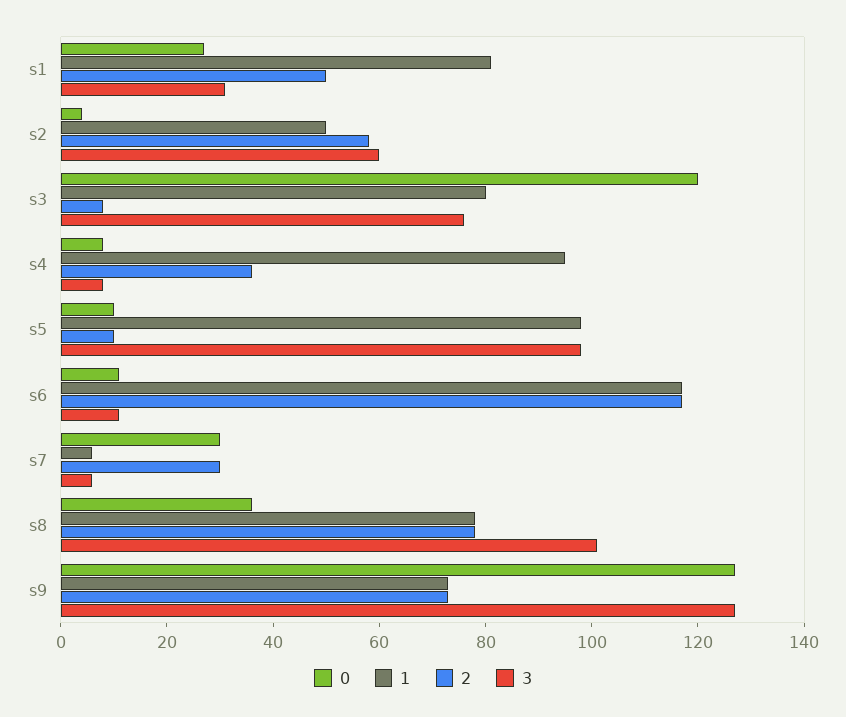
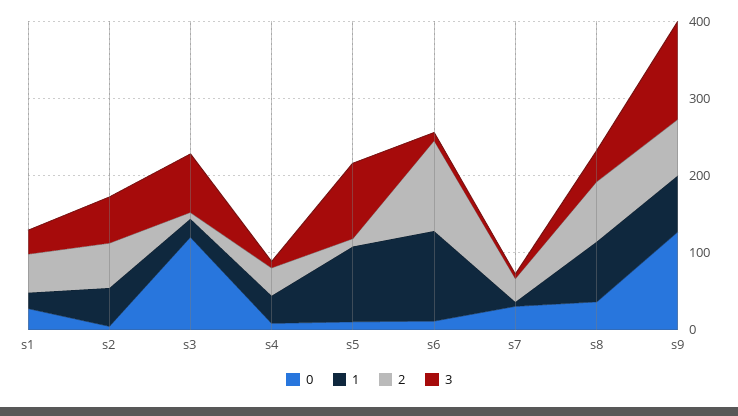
  {
    "0": {
      "s1": 25,
      "s2": 5,
      "s3": 120,
      "s4": 10,
      "s5": 10,
      "s6": 10,
      "s7": 30,
      "s8": 35,
      "s9": 125
    },
    "1": {
-     "s1": 80,
+     "s1": 20,
      "s2": 50,
-     "s3": 80,
+     "s3": 20,
-     "s4": 95,
+     "s4": 40,
      "s5": 100,
      "s6": 115,
      "s7": 5,
      "s8": 80,
      "s9": 75
    },
    "2": {
      "s1": 50,
      "s2": 60,
      "s3": 10,
      "s4": 35,
      "s5": 10,
      "s6": 115,
      "s7": 30,
      "s8": 80,
      "s9": 75
    },
    "3": {
      "s1": 30,
      "s2": 60,
      "s3": 75,
      "s4": 10,
      "s5": 100,
      "s6": 10,
      "s7": 5,
-     "s8": 100,
+     "s8": 40,
      "s9": 125
    }
  }

